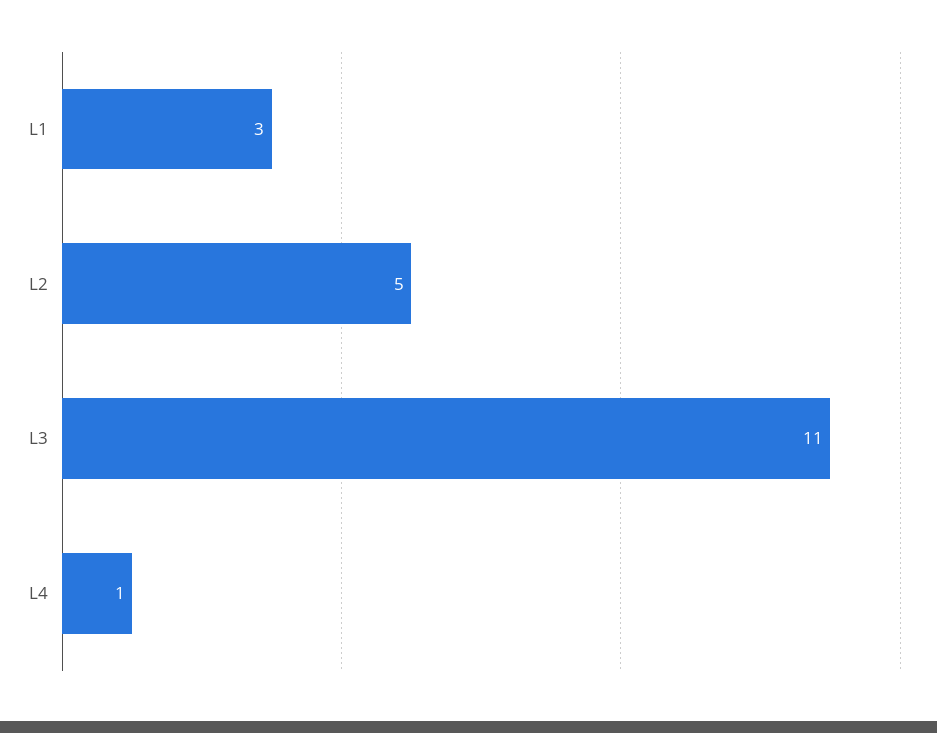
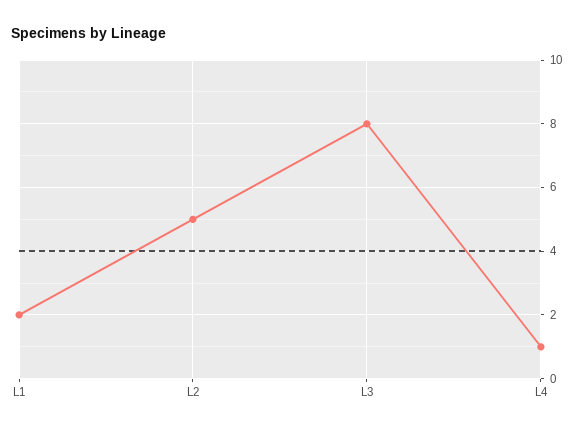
  {
-   "L1": 3,
+   "L1": 2,
    "L2": 5,
-   "L3": 11,
+   "L3": 8,
    "L4": 1
  }

